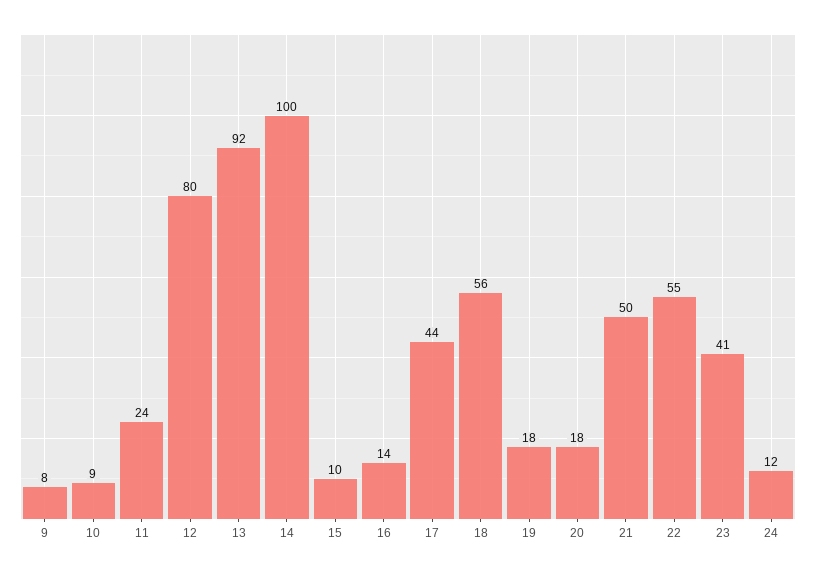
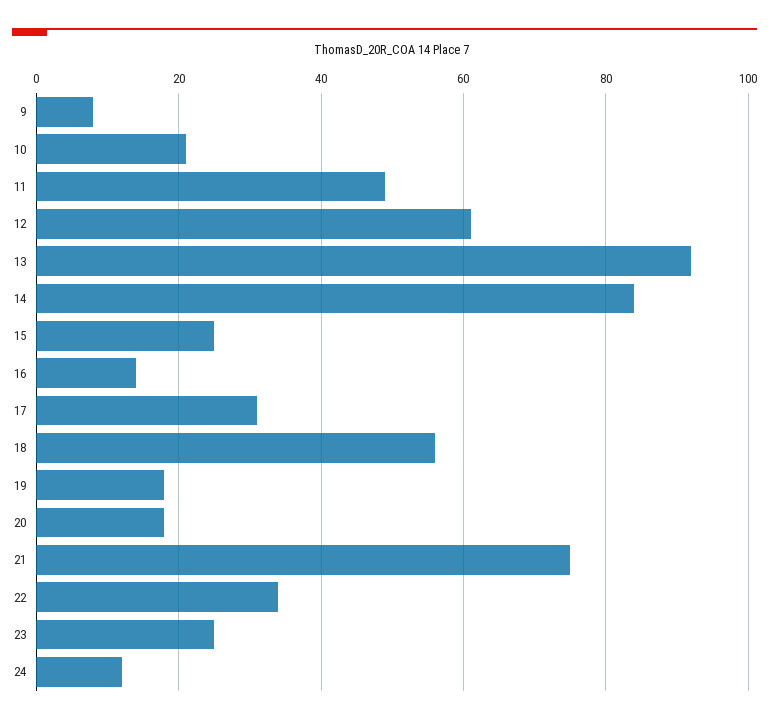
  {
    "9": 8,
-   "10": 9,
+   "10": 20,
-   "11": 24,
+   "11": 50,
-   "12": 80,
+   "12": 60,
    "13": 92,
-   "14": 100,
+   "14": 85,
-   "15": 10,
+   "15": 25,
    "16": 14,
-   "17": 44,
+   "17": 30,
    "18": 56,
    "19": 18,
    "20": 18,
-   "21": 50,
+   "21": 75,
-   "22": 55,
+   "22": 35,
-   "23": 41,
+   "23": 25,
    "24": 12
  }

